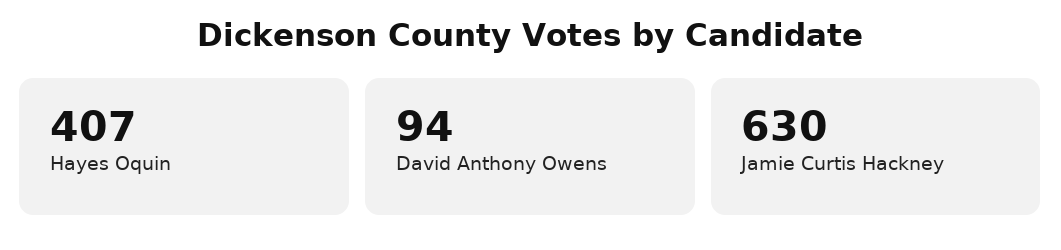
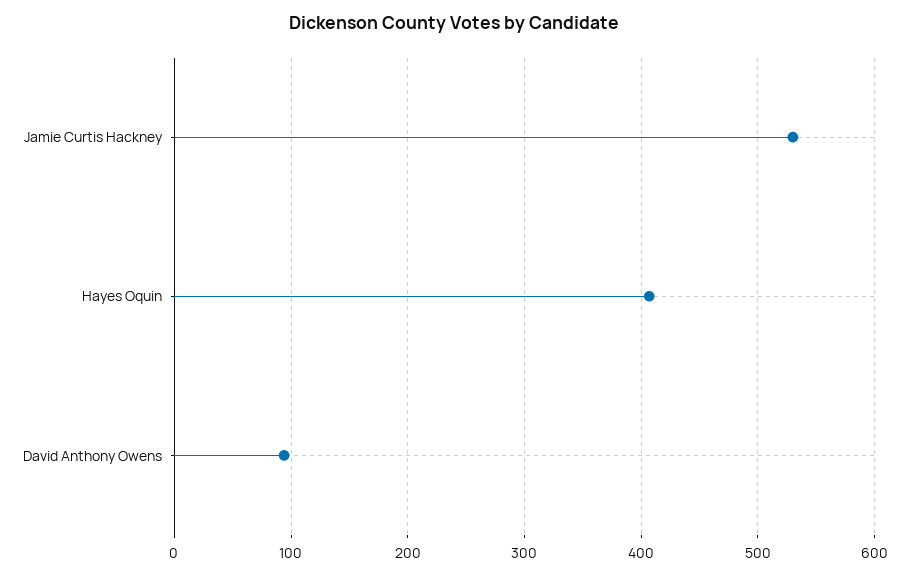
  {
    "Hayes Oquin": 407,
    "David Anthony Owens": 94,
-   "Jamie Curtis Hackney": 630
+   "Jamie Curtis Hackney": 530
  }

